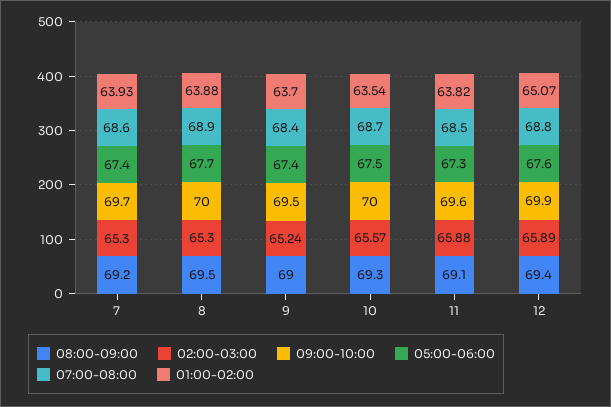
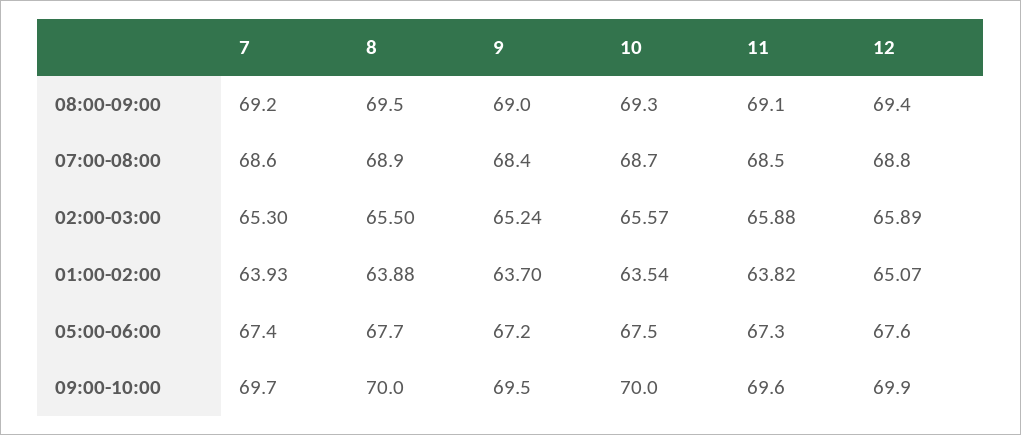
  {
    "08:00-09:00": {
      "7": 69.2,
      "8": 69.5,
      "9": 69,
      "10": 69.3,
      "11": 69.1,
      "12": 69.4
    },
    "02:00-03:00": {
      "7": 65.3,
-     "8": 65.3,
+     "8": 65.5,
      "9": 65.24,
      "10": 65.57,
      "11": 65.88,
      "12": 65.89
    },
    "09:00-10:00": {
      "7": 69.7,
      "8": 70,
      "9": 69.5,
      "10": 70,
      "11": 69.6,
      "12": 69.9
    },
    "05:00-06:00": {
      "7": 67.4,
      "8": 67.7,
-     "9": 67.4,
+     "9": 67.2,
      "10": 67.5,
      "11": 67.3,
      "12": 67.6
    },
    "07:00-08:00": {
      "7": 68.6,
      "8": 68.9,
      "9": 68.4,
      "10": 68.7,
      "11": 68.5,
      "12": 68.8
    },
    "01:00-02:00": {
      "7": 63.93,
      "8": 63.88,
      "9": 63.7,
      "10": 63.54,
      "11": 63.82,
      "12": 65.07
    }
  }

